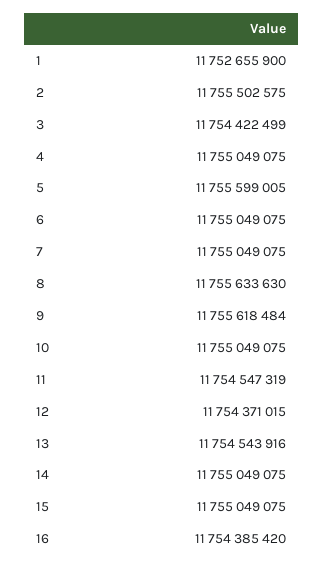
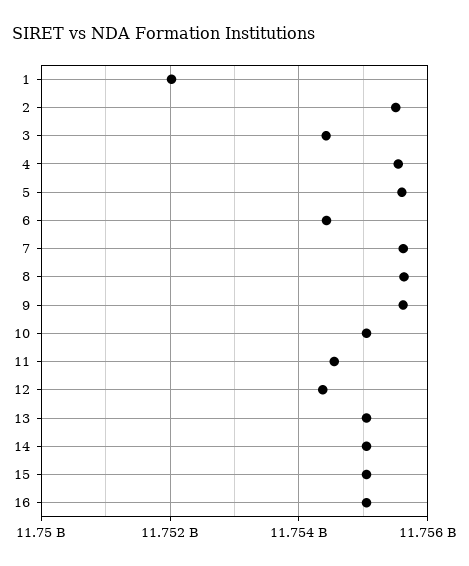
  {
-   "1": 11752655900,
+   "1": 11752000000,
    "2": 11755502575,
    "3": 11754422499,
-   "4": 11755049075,
+   "4": 11755600000,
    "5": 11755599005,
-   "6": 11755049075,
+   "6": 11754400000,
-   "7": 11755049075,
+   "7": 11755600000,
    "8": 11755633630,
    "9": 11755618484,
    "10": 11755049075,
    "11": 11754547319,
    "12": 11754371015,
-   "13": 11754543916,
+   "13": 11755000000,
    "14": 11755049075,
    "15": 11755049075,
-   "16": 11754385420
+   "16": 11755000000
  }

